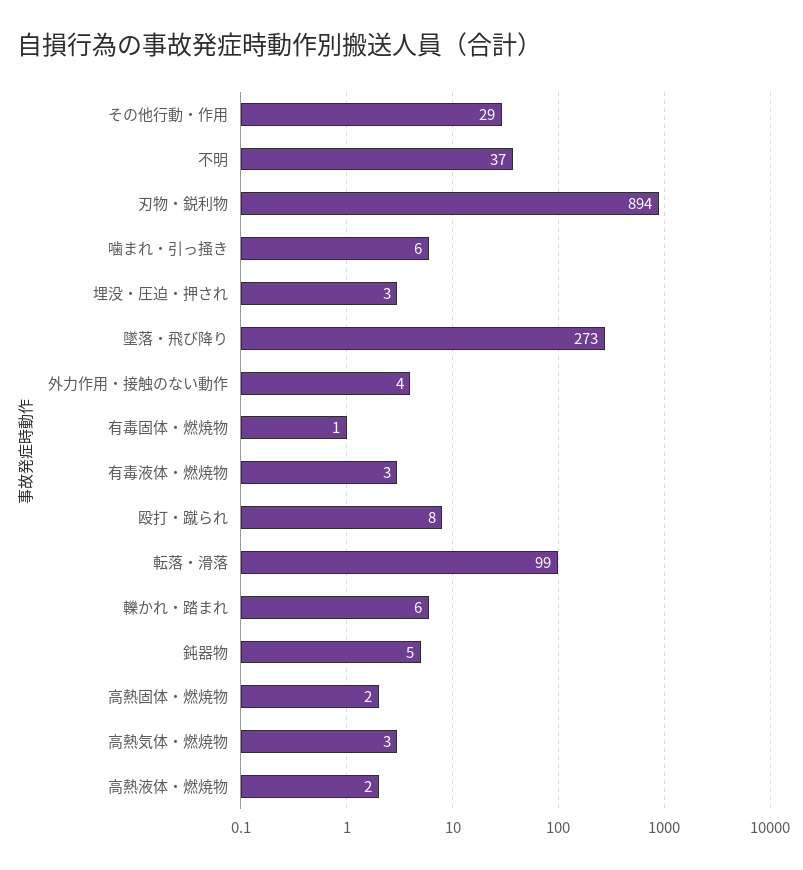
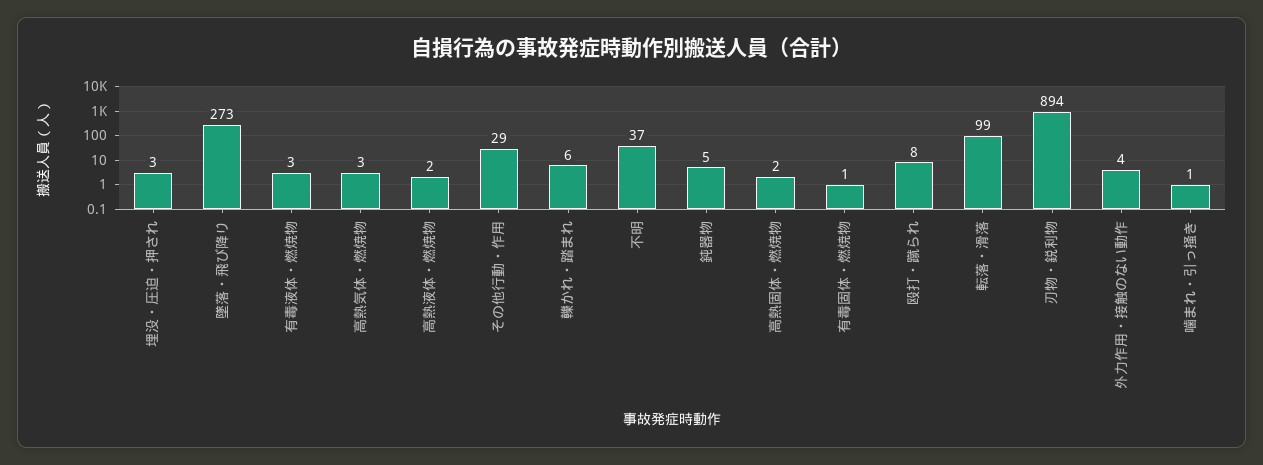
  {
    "その他行動・作用": 29,
    "不明": 37,
    "刃物・鋭利物": 894,
-   "噛まれ・引っ掻き": 6,
+   "噛まれ・引っ掻き": 1,
    "埋没・圧迫・押され": 3,
    "墜落・飛び降り": 273,
    "外力作用・接触のない動作": 4,
    "有毒固体・燃焼物": 1,
    "有毒液体・燃焼物": 3,
    "殴打・蹴られ": 8,
    "転落・滑落": 99,
    "轢かれ・踏まれ": 6,
    "鈍器物": 5,
    "高熱固体・燃焼物": 2,
    "高熱気体・燃焼物": 3,
    "高熱液体・燃焼物": 2
  }

